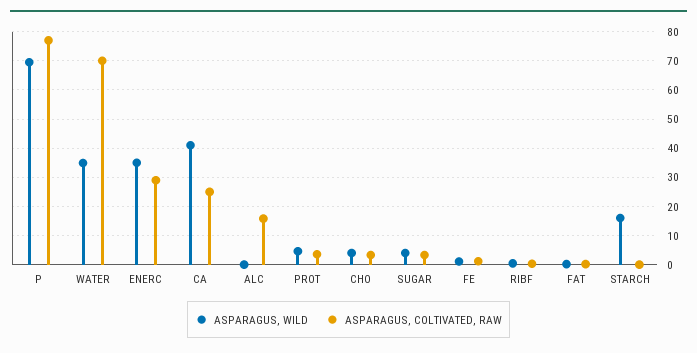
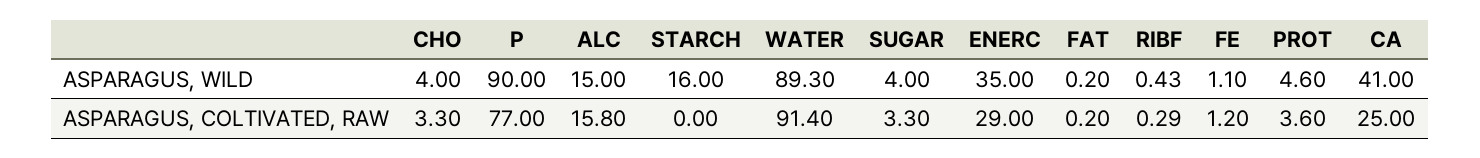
  {
    "ASPARAGUS, WILD": {
-     "P": 70,
+     "P": 90,
-     "WATER": 35,
+     "WATER": 89.3,
      "ENERC": 35,
      "CA": 41,
-     "ALC": 0,
+     "ALC": 15,
      "PROT": 4.6,
      "CHO": 4,
      "SUGAR": 4,
      "FE": 1.1,
      "RIBF": 0.43,
      "FAT": 0.2,
      "STARCH": 16
    },
    "ASPARAGUS, COLTIVATED, RAW": {
      "P": 77,
-     "WATER": 70,
+     "WATER": 91.4,
      "ENERC": 29,
      "CA": 25,
      "ALC": 15.8,
      "PROT": 3.6,
      "CHO": 3.3,
      "SUGAR": 3.3,
      "FE": 1.2,
      "RIBF": 0.29,
      "FAT": 0.2,
      "STARCH": 0
    }
  }

